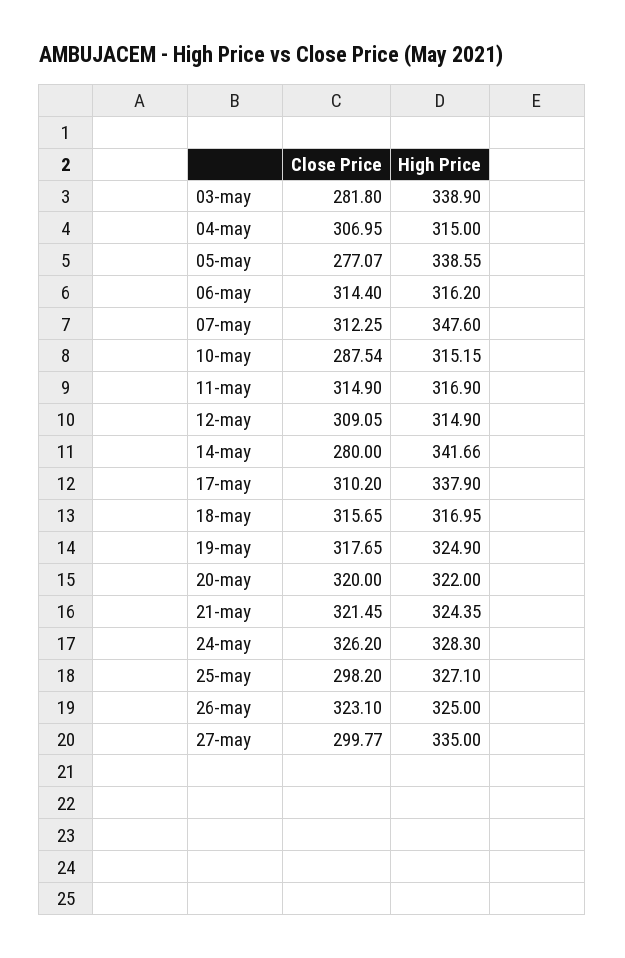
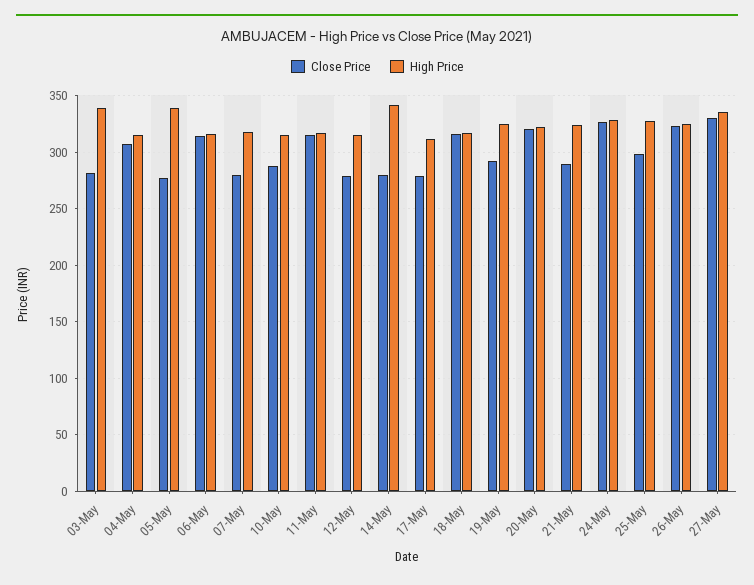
  {
    "Close Price": {
      "03-may": 281.8,
      "04-may": 306.95,
      "05-may": 277.07,
      "06-may": 314.4,
-     "07-may": 312.25,
+     "07-may": 280,
      "10-may": 287.54,
      "11-may": 314.9,
-     "12-may": 309.05,
+     "12-may": 280,
      "14-may": 280,
-     "17-may": 310.2,
+     "17-may": 280,
      "18-may": 315.65,
-     "19-may": 317.65,
+     "19-may": 290,
      "20-may": 320,
-     "21-may": 321.45,
+     "21-may": 290,
      "24-may": 326.2,
      "25-may": 298.2,
      "26-may": 323.1,
-     "27-may": 299.77
+     "27-may": 330
    },
    "High Price": {
      "03-may": 338.9,
      "04-may": 315,
      "05-may": 338.55,
      "06-may": 316.2,
-     "07-may": 347.6,
+     "07-may": 320,
      "10-may": 315.15,
      "11-may": 316.9,
      "12-may": 314.9,
      "14-may": 341.66,
-     "17-may": 337.9,
+     "17-may": 310,
      "18-may": 316.95,
      "19-may": 324.9,
      "20-may": 322,
      "21-may": 324.35,
      "24-may": 328.3,
      "25-may": 327.1,
      "26-may": 325,
      "27-may": 335
    }
  }

